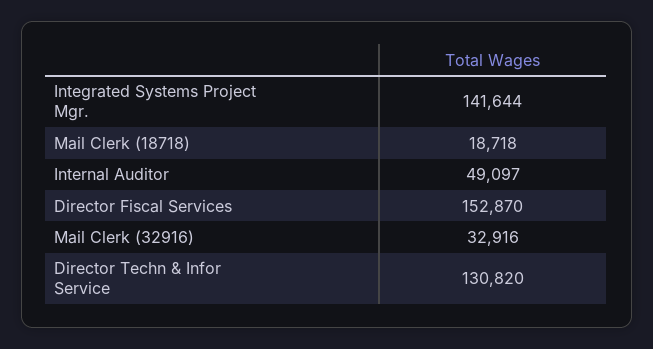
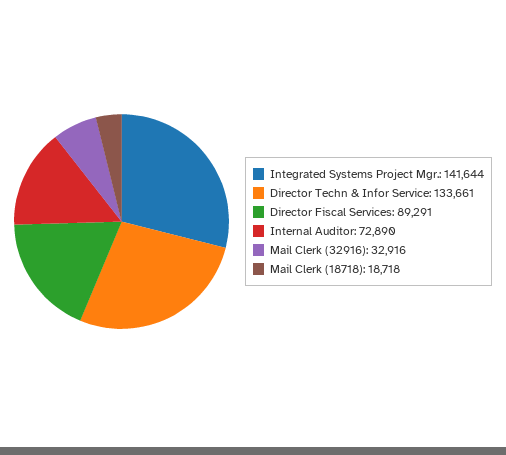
  {
    "Integrated Systems Project Mgr.": 141644,
    "Mail Clerk (18718)": 18718,
-   "Internal Auditor": 49097,
+   "Internal Auditor": 72890,
-   "Director Fiscal Services": 152870,
+   "Director Fiscal Services": 89291,
    "Mail Clerk (32916)": 32916,
-   "Director Techn & Infor Service": 130820
+   "Director Techn & Infor Service": 133661
  }

